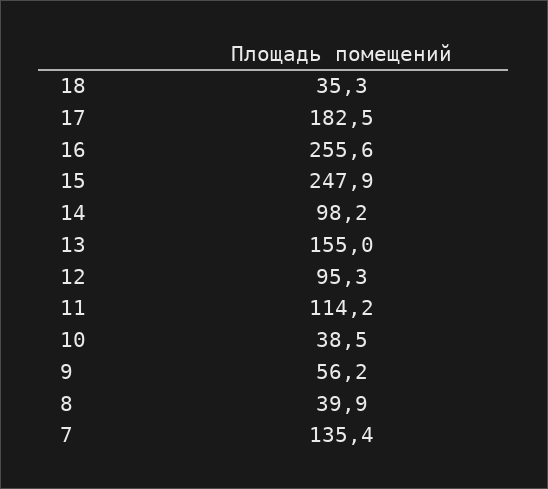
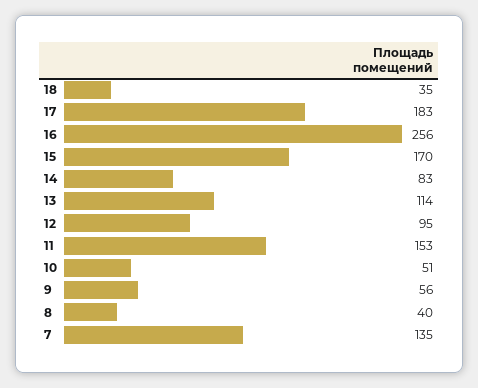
  {
    "18": 35.3,
    "17": 182.5,
    "16": 255.6,
-   "15": 247.9,
+   "15": 170,
-   "14": 98.2,
+   "14": 83,
-   "13": 155,
+   "13": 114,
    "12": 95.3,
-   "11": 114.2,
+   "11": 153,
-   "10": 38.5,
+   "10": 51,
    "9": 56.2,
    "8": 39.9,
    "7": 135.4
  }

